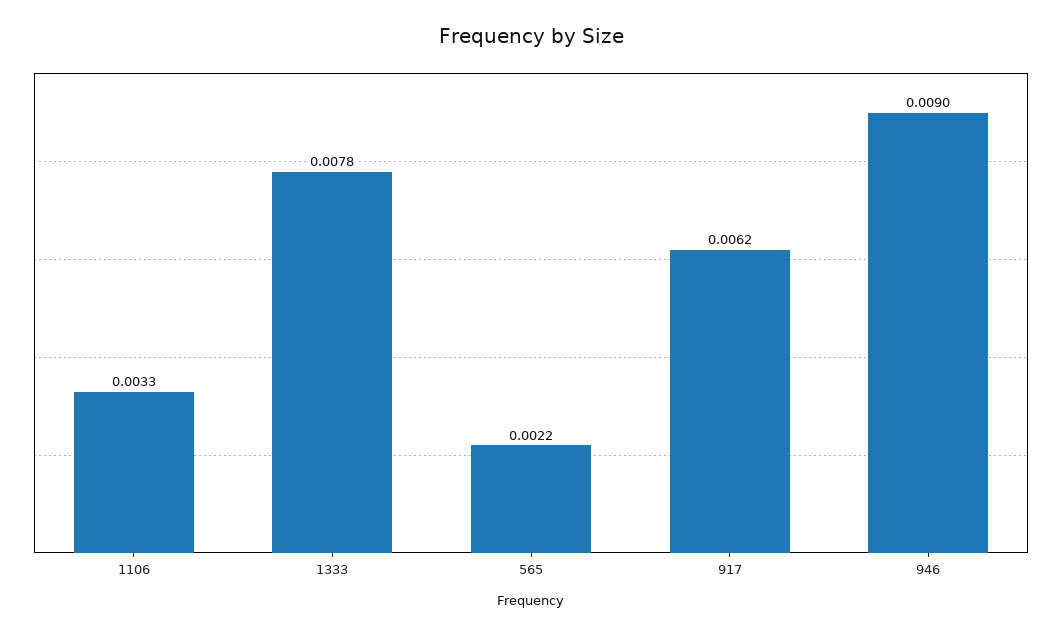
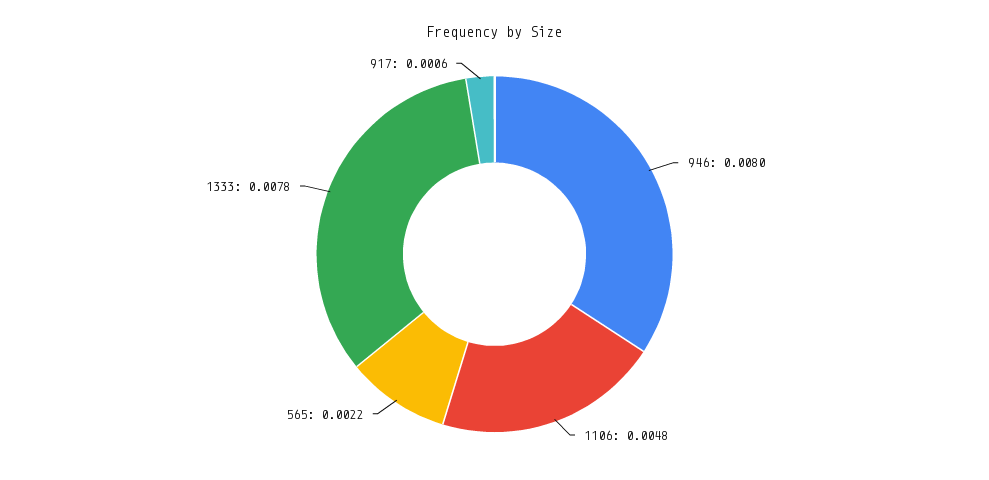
  {
-   "1106": 0.0033,
+   "1106": 0.0048,
    "1333": 0.0078,
    "565": 0.0022,
-   "917": 0.0062,
+   "917": 0.0006,
-   "946": 0.009
+   "946": 0.008
  }

